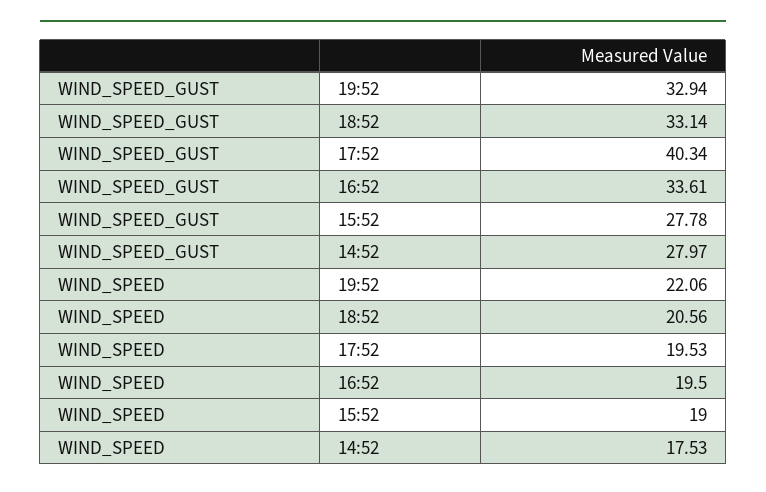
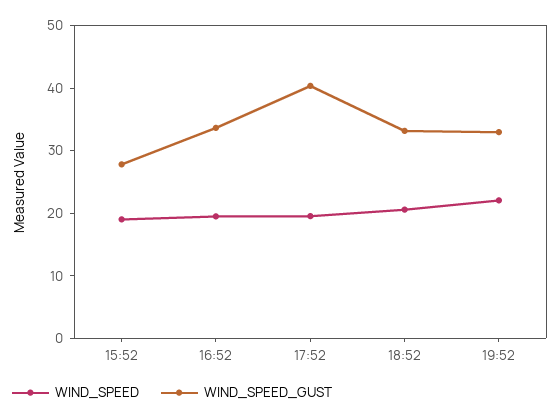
  {
    "WIND_SPEED_GUST": {
      "19:52": 32.94,
      "18:52": 33.14,
      "17:52": 40.34,
      "16:52": 33.61,
-     "15:52": 27.78,
+     "15:52": 27.78
-     "14:52": 27.97
    },
    "WIND_SPEED": {
      "19:52": 22.06,
      "18:52": 20.56,
      "17:52": 19.53,
      "16:52": 19.5,
-     "15:52": 19,
+     "15:52": 19
-     "14:52": 17.53
    }
  }

